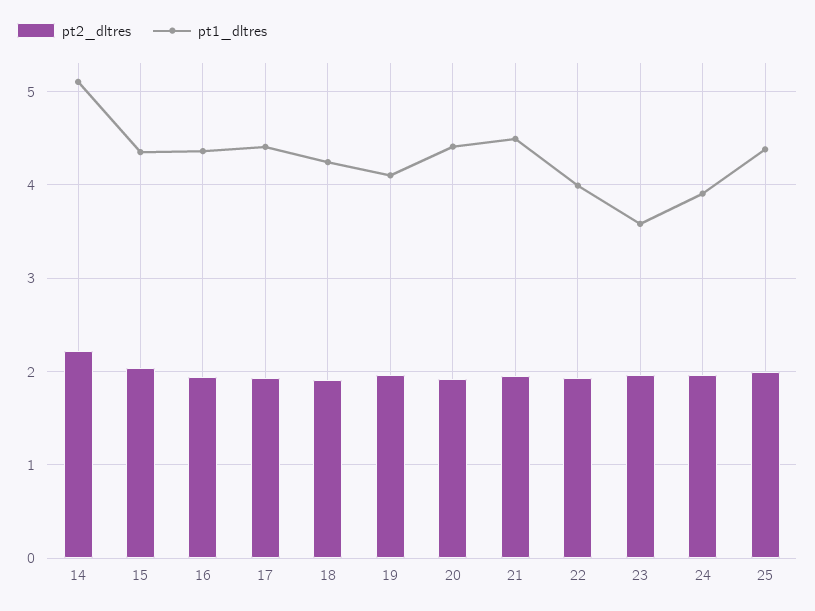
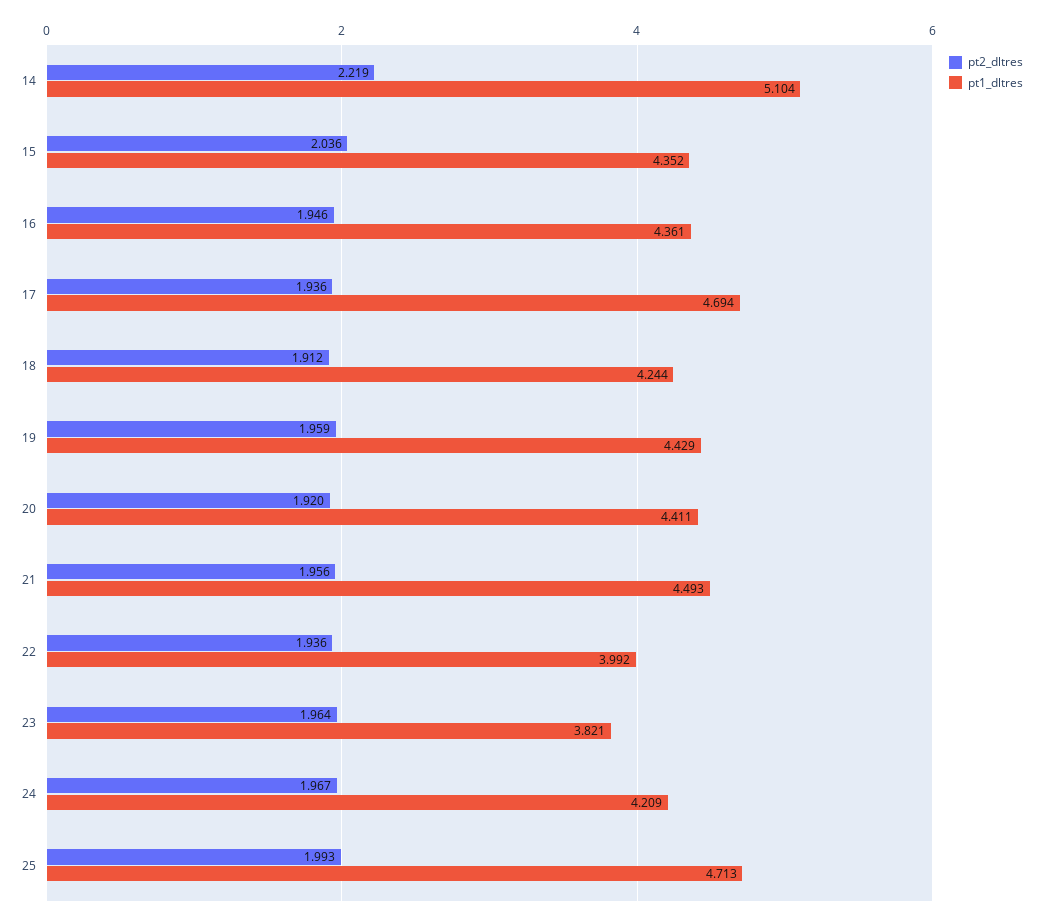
  {
    "pt2_dltres": {
      "14": 2.219,
      "15": 2.036,
      "16": 1.946,
      "17": 1.936,
      "18": 1.912,
      "19": 1.959,
      "20": 1.92,
      "21": 1.956,
      "22": 1.936,
      "23": 1.964,
      "24": 1.967,
      "25": 1.993
    },
    "pt1_dltres": {
      "14": 5.104,
      "15": 4.352,
      "16": 4.361,
-     "17": 4.4,
+     "17": 4.694,
      "18": 4.244,
-     "19": 4.1,
+     "19": 4.429,
      "20": 4.411,
      "21": 4.493,
      "22": 3.992,
-     "23": 3.6,
+     "23": 3.821,
-     "24": 3.9,
+     "24": 4.209,
-     "25": 4.4
+     "25": 4.713
    }
  }

